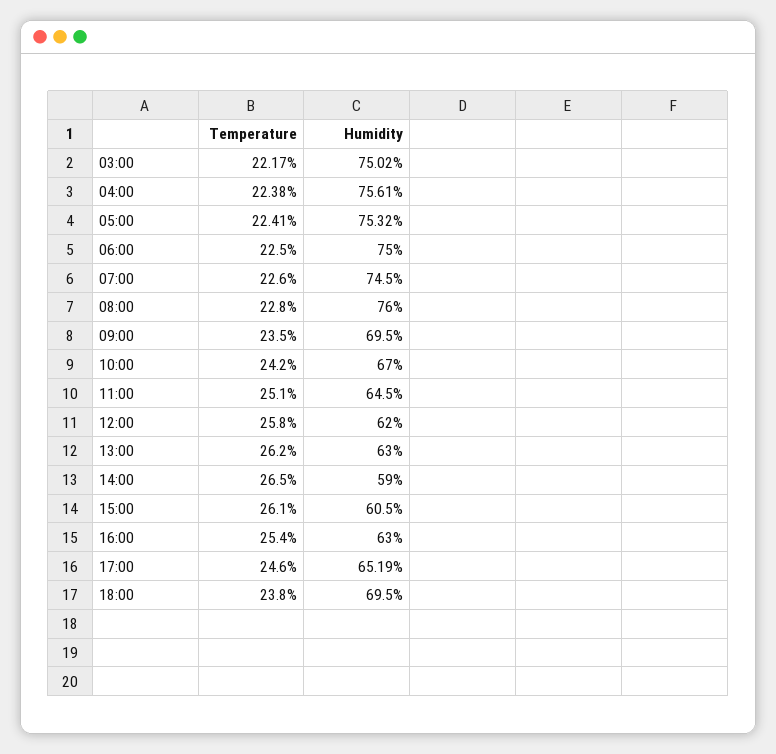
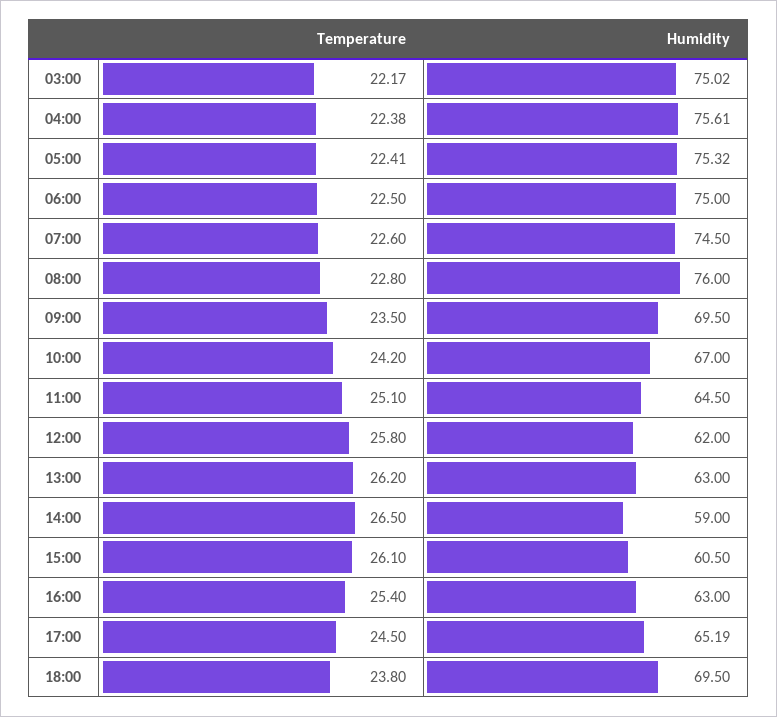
  {
    "Temperature": {
      "03:00": 22.17,
      "04:00": 22.38,
      "05:00": 22.41,
      "06:00": 22.5,
      "07:00": 22.6,
      "08:00": 22.8,
      "09:00": 23.5,
      "10:00": 24.2,
      "11:00": 25.1,
      "12:00": 25.8,
      "13:00": 26.2,
      "14:00": 26.5,
      "15:00": 26.1,
      "16:00": 25.4,
-     "17:00": 24.6,
+     "17:00": 24.5,
      "18:00": 23.8
    },
    "Humidity": {
      "03:00": 75.02,
      "04:00": 75.61,
      "05:00": 75.32,
      "06:00": 75,
      "07:00": 74.5,
      "08:00": 76,
      "09:00": 69.5,
      "10:00": 67,
      "11:00": 64.5,
      "12:00": 62,
      "13:00": 63,
      "14:00": 59,
      "15:00": 60.5,
      "16:00": 63,
      "17:00": 65.19,
      "18:00": 69.5
    }
  }

